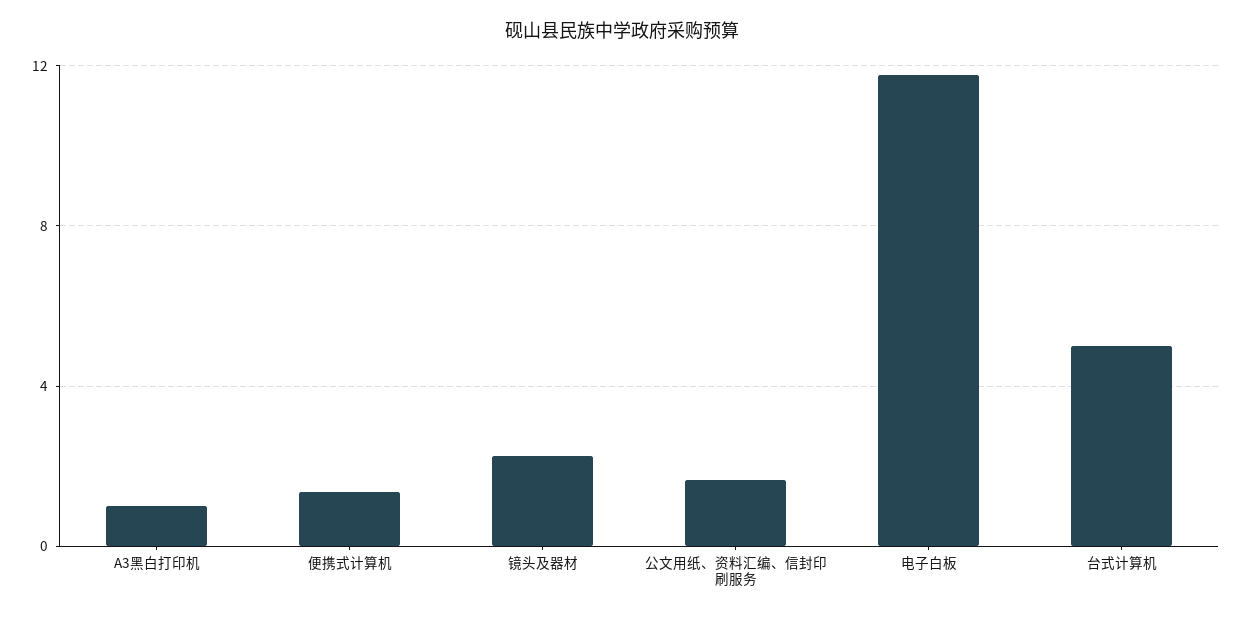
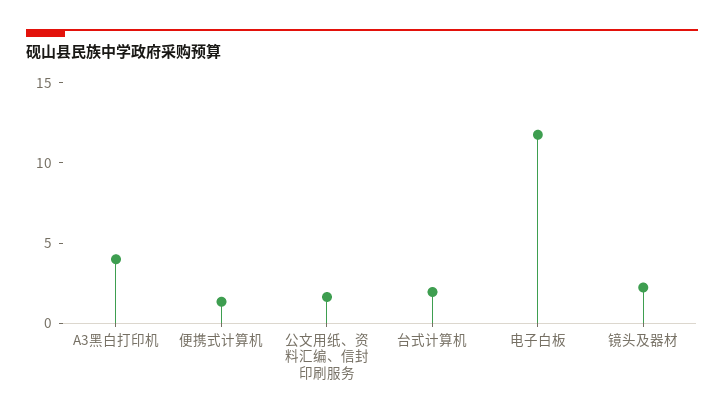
  {
-   "A3黑白打印机": 1,
+   "A3黑白打印机": 4,
    "便携式计算机": 1.5,
    "镜头及器材": 2,
    "公文用纸、资料汇编、信封印刷服务": 1.5,
    "电子白板": 12,
-   "台式计算机": 5
+   "台式计算机": 2
  }

